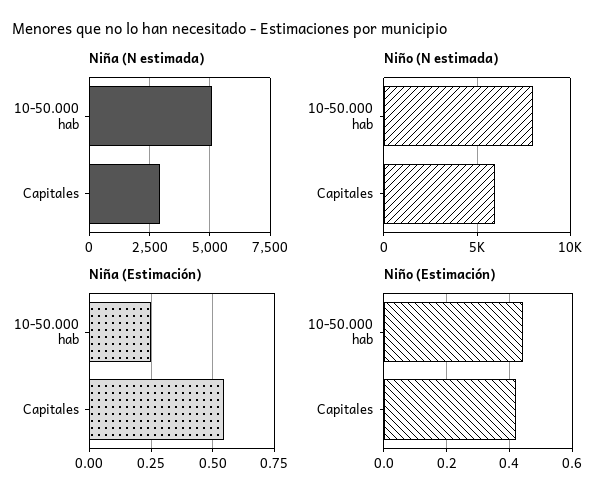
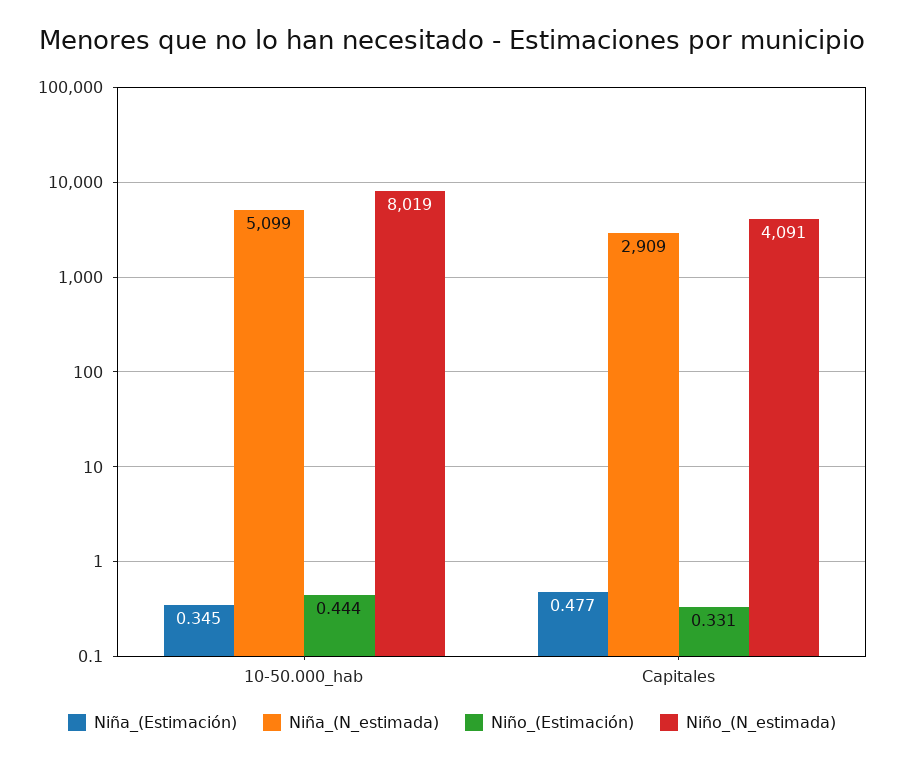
  {
    "Niña (N estimada)": {
      "10-50.000 hab": 5099,
      "Capitales": 2909
    },
    "Niño (N estimada)": {
      "10-50.000 hab": 8019,
-     "Capitales": 6000
+     "Capitales": 4091
    },
    "Niña (Estimación)": {
-     "10-50.000 hab": 0.25,
+     "10-50.000 hab": 0.345,
-     "Capitales": 0.55
+     "Capitales": 0.477
    },
    "Niño (Estimación)": {
      "10-50.000 hab": 0.444,
-     "Capitales": 0.42
+     "Capitales": 0.331
    }
  }

